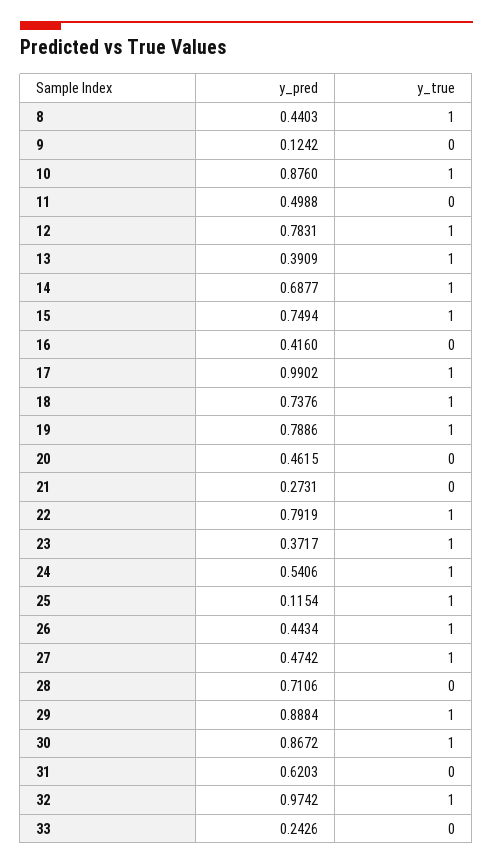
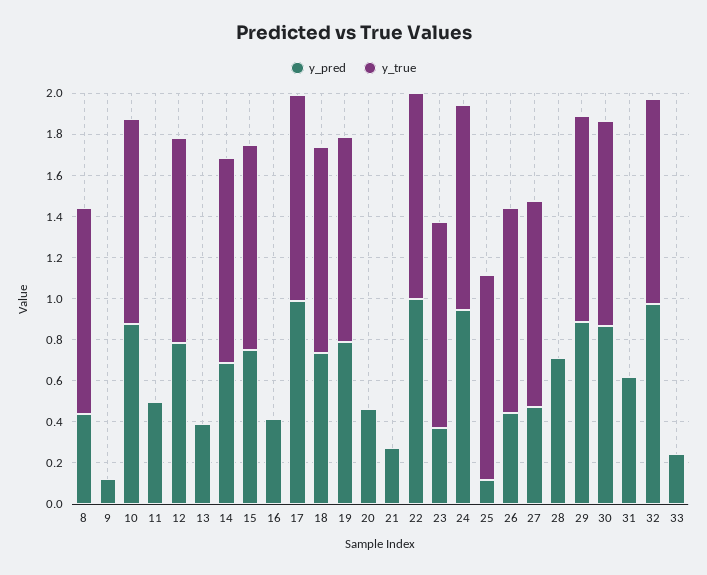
  {
    "y_pred": {
      "8": 0.4403,
      "9": 0.1242,
      "10": 0.876,
      "11": 0.4988,
      "12": 0.7831,
      "13": 0.3909,
      "14": 0.6877,
      "15": 0.7494,
      "16": 0.416,
      "17": 0.9902,
      "18": 0.7376,
      "19": 0.7886,
      "20": 0.4615,
      "21": 0.2731,
-     "22": 0.7919,
+     "22": 1,
      "23": 0.3717,
-     "24": 0.5406,
+     "24": 0.95,
      "25": 0.1154,
      "26": 0.4434,
      "27": 0.4742,
      "28": 0.7106,
      "29": 0.8884,
      "30": 0.8672,
      "31": 0.6203,
      "32": 0.9742,
      "33": 0.2426
    },
    "y_true": {
      "8": 1,
      "9": 0,
      "10": 1,
      "11": 0,
      "12": 1,
-     "13": 1,
+     "13": 0,
      "14": 1,
      "15": 1,
      "16": 0,
      "17": 1,
      "18": 1,
      "19": 1,
      "20": 0,
      "21": 0,
      "22": 1,
      "23": 1,
      "24": 1,
      "25": 1,
      "26": 1,
      "27": 1,
      "28": 0,
      "29": 1,
      "30": 1,
      "31": 0,
      "32": 1,
      "33": 0
    }
  }

